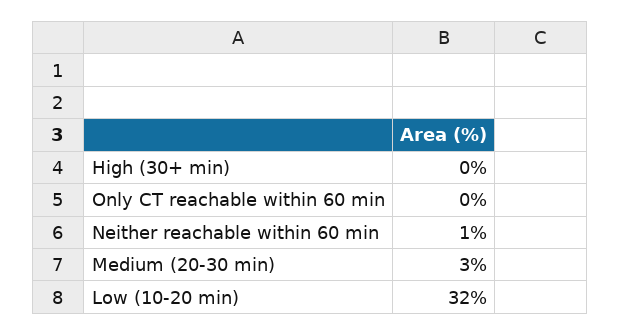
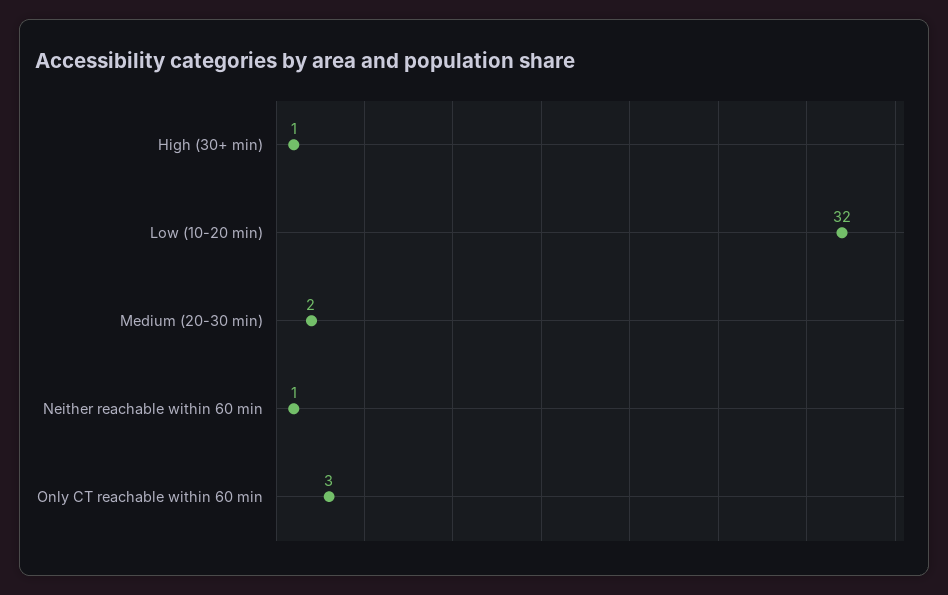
  {
-   "High (30+ min)": 0,
+   "High (30+ min)": 1,
-   "Only CT reachable within 60 min": 0,
+   "Only CT reachable within 60 min": 3,
    "Neither reachable within 60 min": 1,
-   "Medium (20-30 min)": 3,
+   "Medium (20-30 min)": 2,
    "Low (10-20 min)": 32
  }

